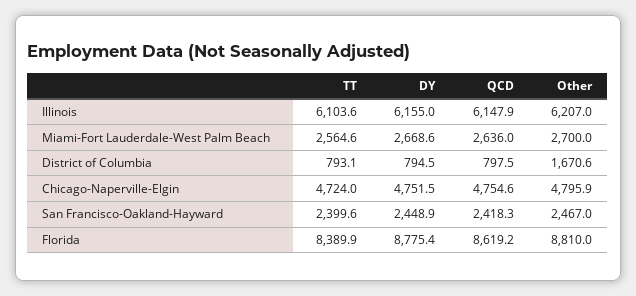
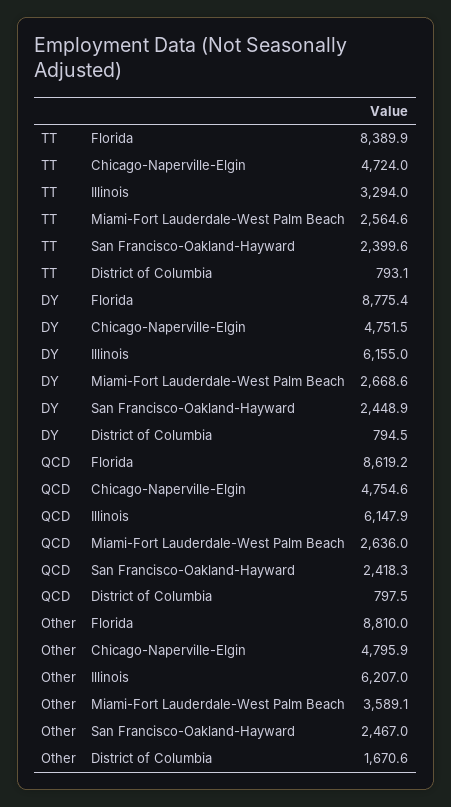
  {
    "TT": {
-     "Illinois": 6103.6,
+     "Illinois": 3294,
      "Miami-Fort Lauderdale-West Palm Beach": 2564.6,
      "District of Columbia": 793.1,
      "Chicago-Naperville-Elgin": 4724,
      "San Francisco-Oakland-Hayward": 2399.6,
      "Florida": 8389.9
    },
    "DY": {
      "Illinois": 6155,
      "Miami-Fort Lauderdale-West Palm Beach": 2668.6,
      "District of Columbia": 794.5,
      "Chicago-Naperville-Elgin": 4751.5,
      "San Francisco-Oakland-Hayward": 2448.9,
      "Florida": 8775.4
    },
    "QCD": {
      "Illinois": 6147.9,
      "Miami-Fort Lauderdale-West Palm Beach": 2636,
      "District of Columbia": 797.5,
      "Chicago-Naperville-Elgin": 4754.6,
      "San Francisco-Oakland-Hayward": 2418.3,
      "Florida": 8619.2
    },
    "Other": {
      "Illinois": 6207,
-     "Miami-Fort Lauderdale-West Palm Beach": 2700,
+     "Miami-Fort Lauderdale-West Palm Beach": 3589.1,
      "District of Columbia": 1670.6,
      "Chicago-Naperville-Elgin": 4795.9,
      "San Francisco-Oakland-Hayward": 2467,
      "Florida": 8810
    }
  }

